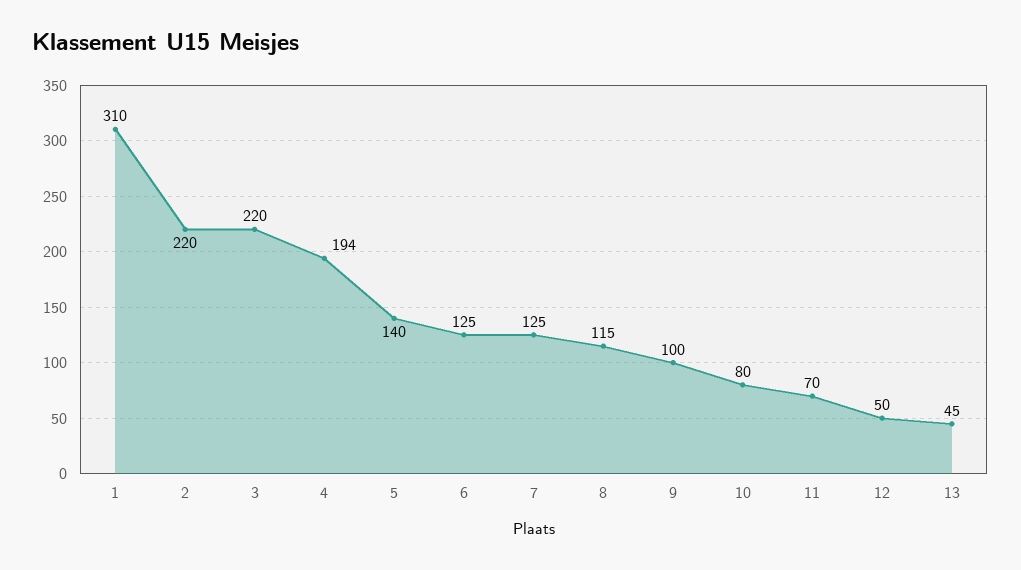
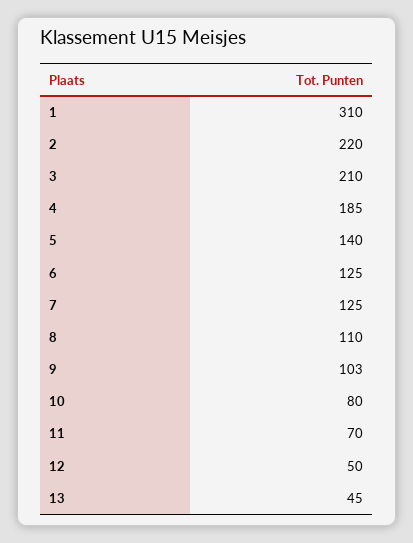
  {
    "1": 310,
    "2": 220,
-   "3": 220,
+   "3": 210,
-   "4": 194,
+   "4": 185,
    "5": 140,
    "6": 125,
    "7": 125,
-   "8": 115,
+   "8": 110,
-   "9": 100,
+   "9": 103,
    "10": 80,
    "11": 70,
    "12": 50,
    "13": 45
  }

